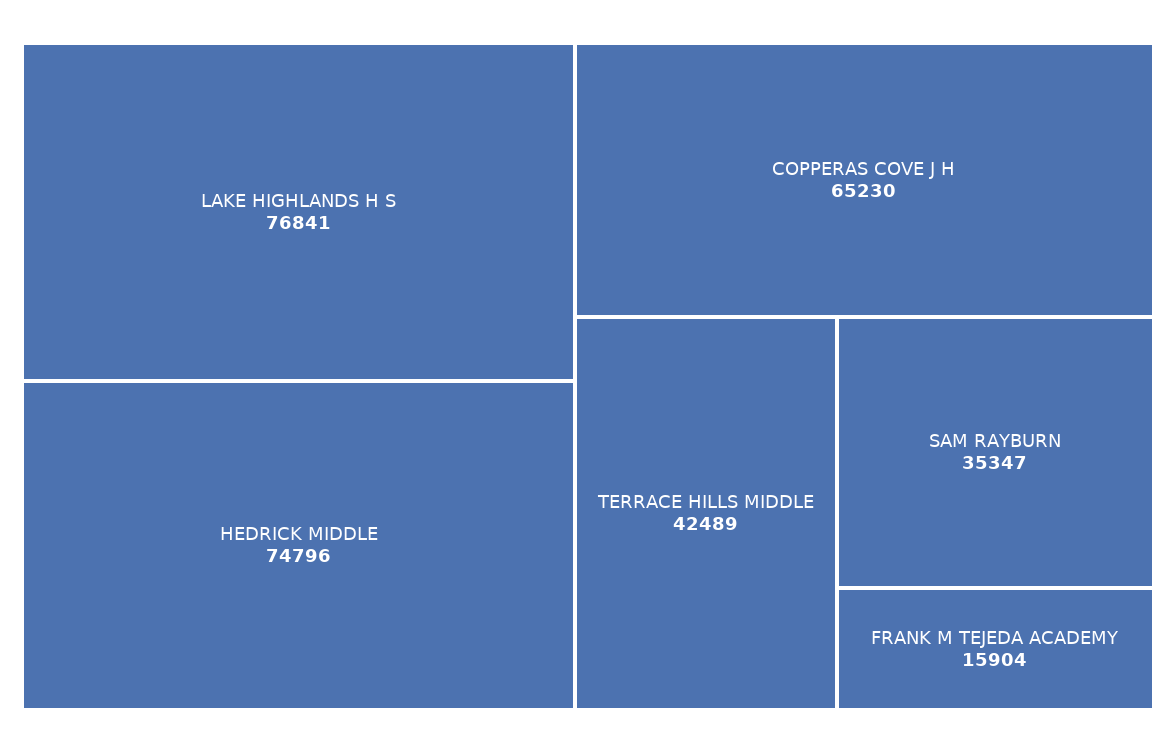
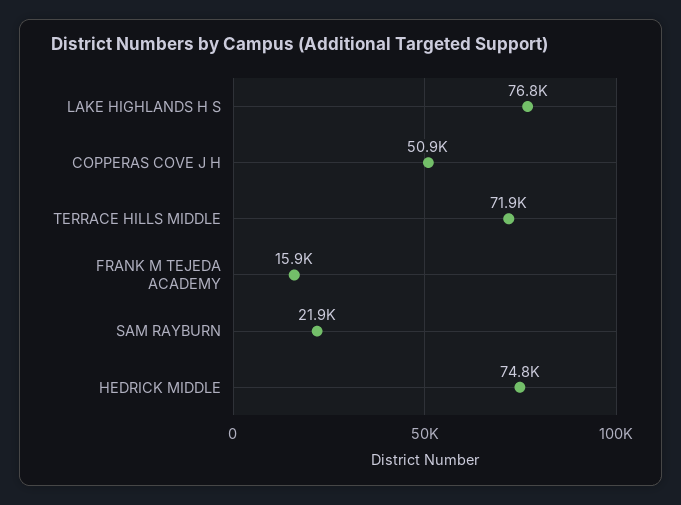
  {
    "LAKE HIGHLANDS H S": 76841,
    "HEDRICK MIDDLE": 74796,
-   "COPPERAS COVE J H": 65230,
+   "COPPERAS COVE J H": 50900,
-   "TERRACE HILLS MIDDLE": 42489,
+   "TERRACE HILLS MIDDLE": 71900,
-   "SAM RAYBURN": 35347,
+   "SAM RAYBURN": 21900,
    "FRANK M TEJEDA ACADEMY": 15904
  }

